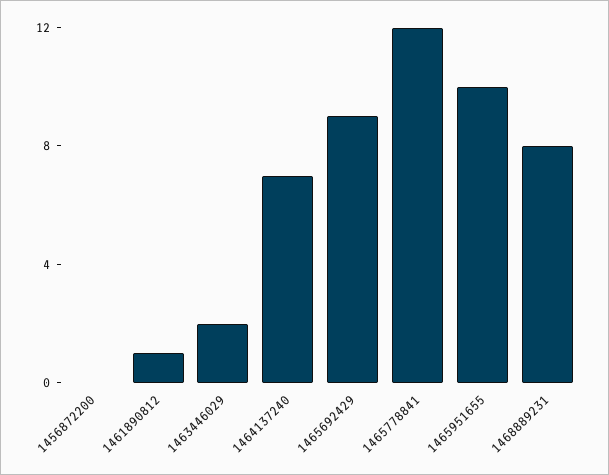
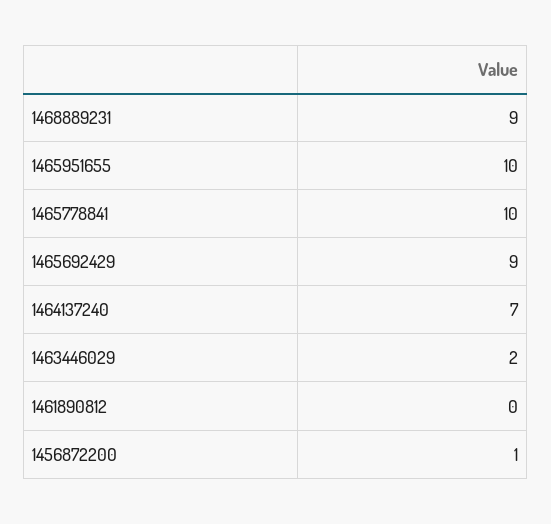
  {
-   "1456872200": 0,
+   "1456872200": 1,
-   "1461890812": 1,
+   "1461890812": 0,
    "1463446029": 2,
    "1464137240": 7,
    "1465692429": 9,
-   "1465778841": 12,
+   "1465778841": 10,
    "1465951655": 10,
-   "1468889231": 8
+   "1468889231": 9
  }

